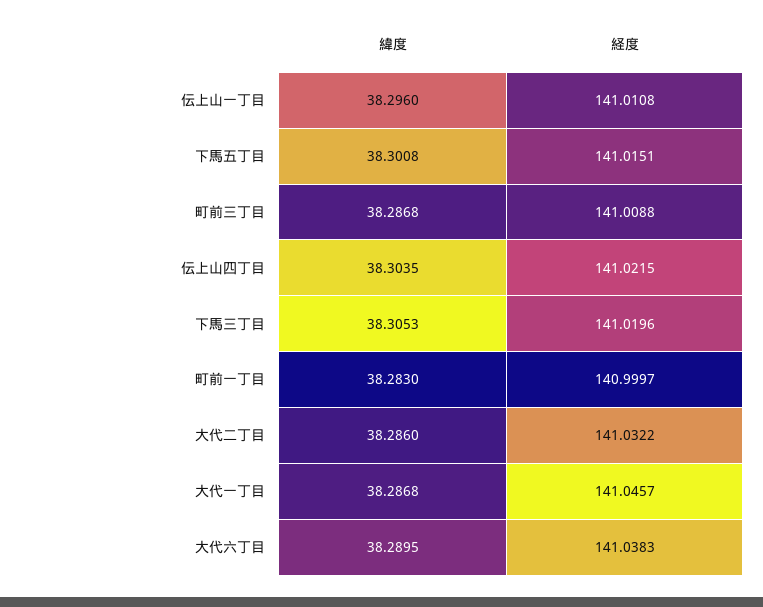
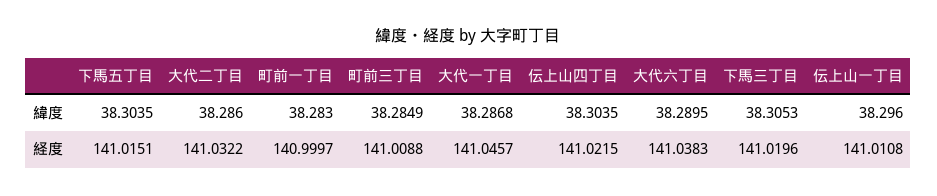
  {
    "緯度": {
      "伝上山一丁目": 38.296,
-     "下馬五丁目": 38.3008,
+     "下馬五丁目": 38.3035,
-     "町前三丁目": 38.2868,
+     "町前三丁目": 38.2849,
      "伝上山四丁目": 38.3035,
      "下馬三丁目": 38.3053,
      "町前一丁目": 38.283,
      "大代二丁目": 38.286,
      "大代一丁目": 38.2868,
      "大代六丁目": 38.2895
    },
    "経度": {
      "伝上山一丁目": 141.0108,
      "下馬五丁目": 141.0151,
      "町前三丁目": 141.0088,
      "伝上山四丁目": 141.0215,
      "下馬三丁目": 141.0196,
      "町前一丁目": 140.9997,
      "大代二丁目": 141.0322,
      "大代一丁目": 141.0457,
      "大代六丁目": 141.0383
    }
  }

